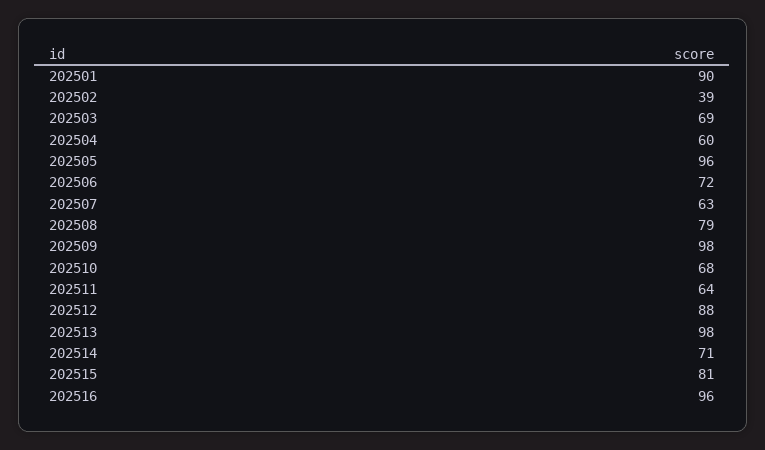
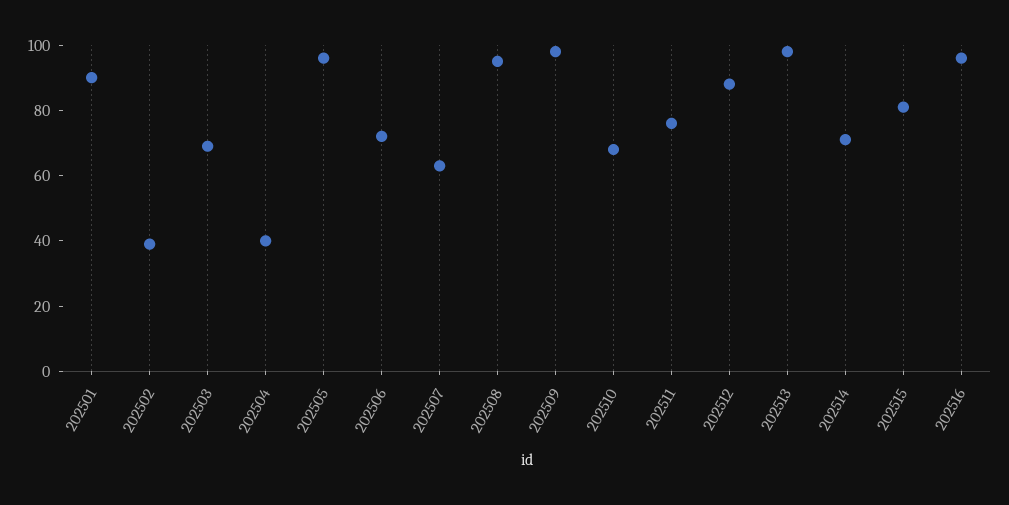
  {
    "202501": 90,
    "202502": 39,
    "202503": 69,
-   "202504": 60,
+   "202504": 40,
    "202505": 96,
    "202506": 72,
    "202507": 63,
-   "202508": 79,
+   "202508": 95,
    "202509": 98,
    "202510": 68,
-   "202511": 64,
+   "202511": 75,
    "202512": 88,
    "202513": 98,
    "202514": 71,
    "202515": 81,
    "202516": 96
  }

